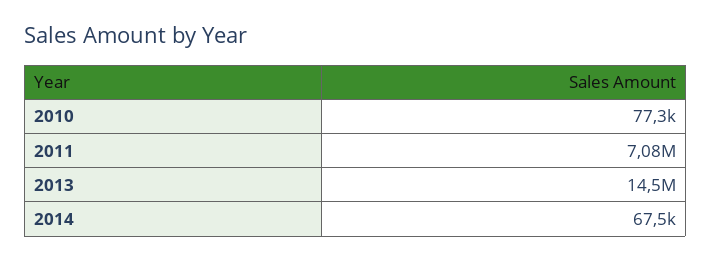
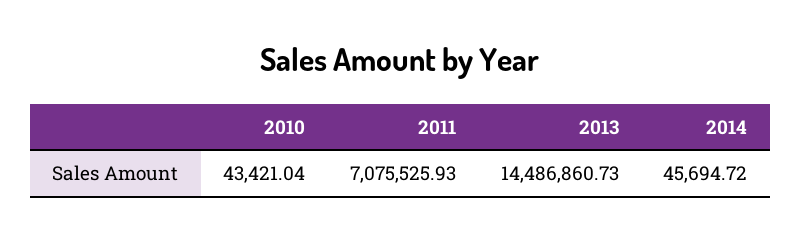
  {
-   "2010": 77300,
+   "2010": 43421.04,
    "2011": 7075525.93,
    "2013": 14486860.73,
-   "2014": 67500
+   "2014": 45694.72
  }

